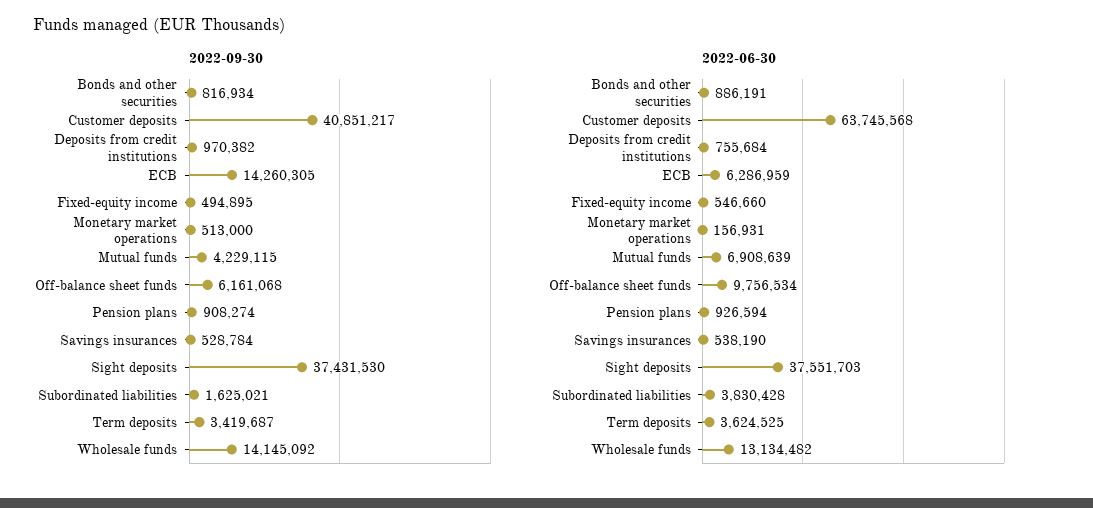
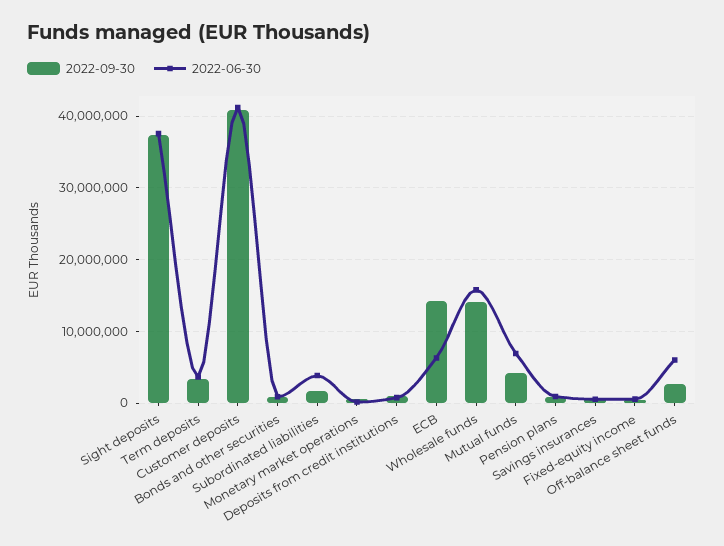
  {
    "2022-09-30": {
      "Bonds and other securities": 816934,
      "Customer deposits": 40851217,
      "Deposits from credit institutions": 970382,
      "ECB": 14260305,
      "Fixed-equity income": 494895,
      "Monetary market operations": 513000,
      "Mutual funds": 4229115,
-     "Off-balance sheet funds": 6161068,
+     "Off-balance sheet funds": 3000000,
      "Pension plans": 908274,
      "Savings insurances": 528784,
      "Sight deposits": 37431530,
      "Subordinated liabilities": 1625021,
      "Term deposits": 3419687,
      "Wholesale funds": 14145092
    },
    "2022-06-30": {
      "Bonds and other securities": 886191,
-     "Customer deposits": 63745568,
+     "Customer deposits": 41000000,
      "Deposits from credit institutions": 755684,
      "ECB": 6286959,
      "Fixed-equity income": 546660,
      "Monetary market operations": 156931,
      "Mutual funds": 6908639,
-     "Off-balance sheet funds": 9756534,
+     "Off-balance sheet funds": 6000000,
      "Pension plans": 926594,
      "Savings insurances": 538190,
      "Sight deposits": 37551703,
      "Subordinated liabilities": 3830428,
      "Term deposits": 3624525,
-     "Wholesale funds": 13134482
+     "Wholesale funds": 16000000
    }
  }

